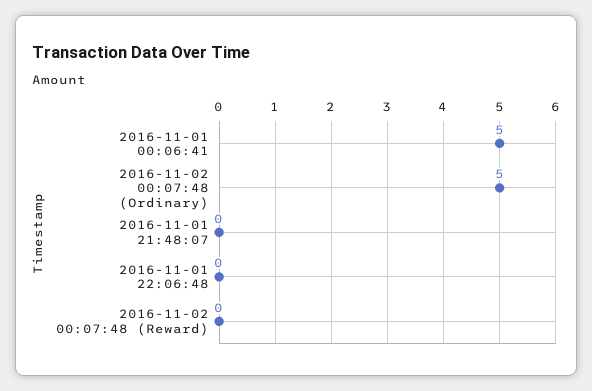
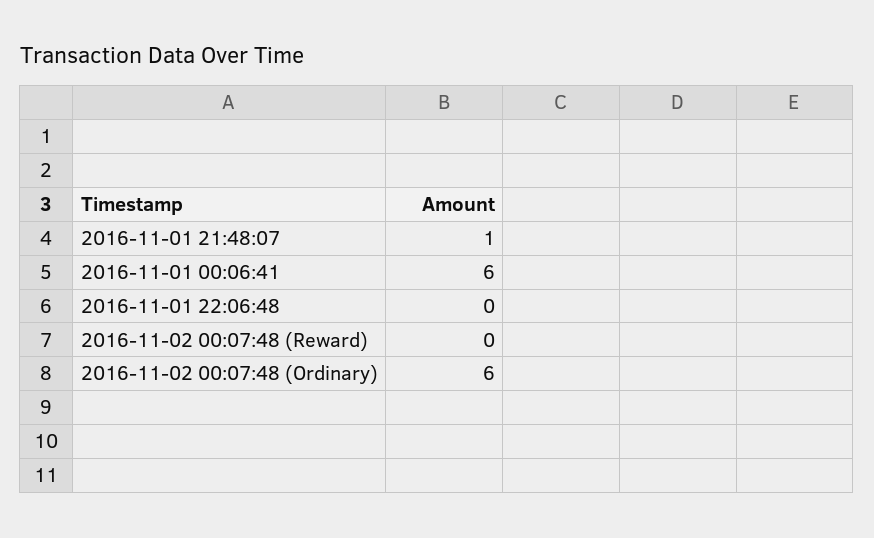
  {
-   "2016-11-01 00:06:41": 5,
+   "2016-11-01 00:06:41": 6,
-   "2016-11-02 00:07:48 (Ordinary)": 5,
+   "2016-11-02 00:07:48 (Ordinary)": 6,
-   "2016-11-01 21:48:07": 0,
+   "2016-11-01 21:48:07": 1,
    "2016-11-01 22:06:48": 0,
    "2016-11-02 00:07:48 (Reward)": 0
  }

